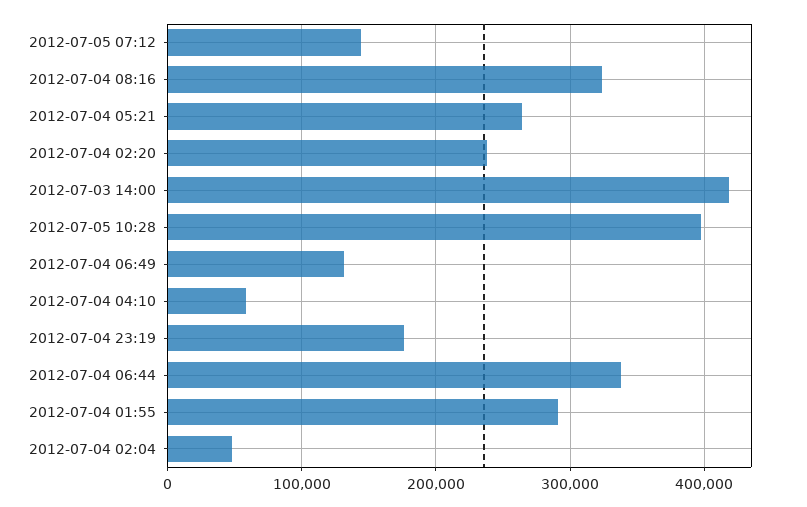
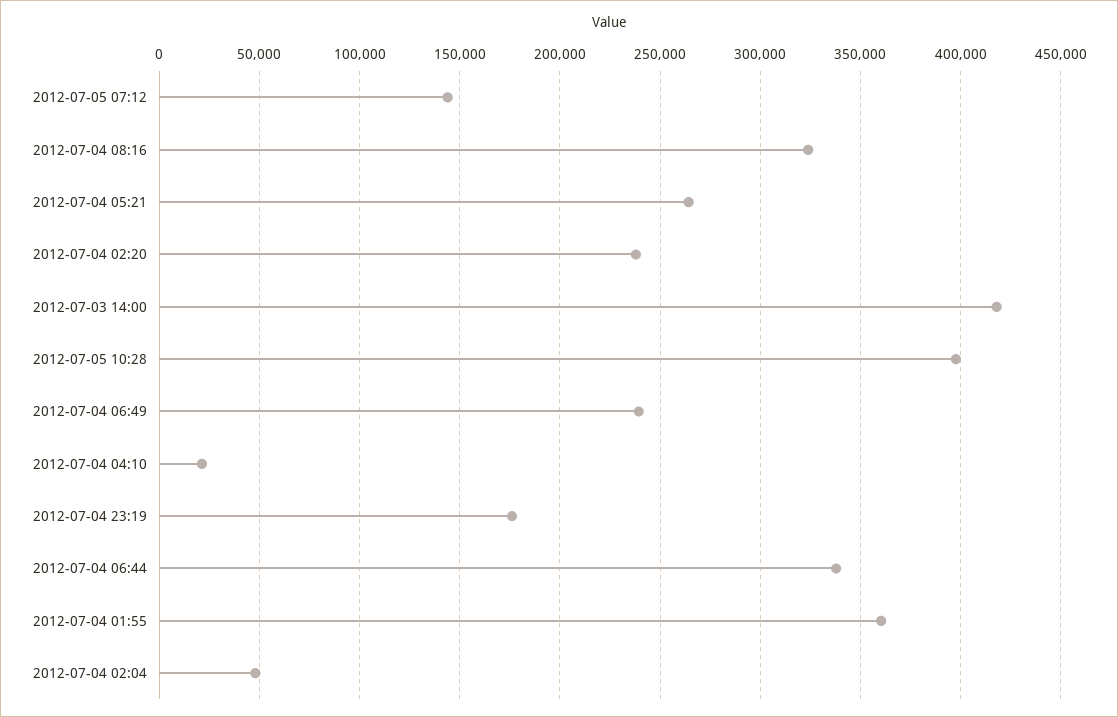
  {
    "2012-07-05 07:12": 145000,
    "2012-07-04 08:16": 325000,
    "2012-07-04 05:21": 265000,
    "2012-07-04 02:20": 240000,
    "2012-07-03 14:00": 420000,
    "2012-07-05 10:28": 400000,
-   "2012-07-04 06:49": 130000,
+   "2012-07-04 06:49": 240000,
-   "2012-07-04 04:10": 60000,
+   "2012-07-04 04:10": 20000,
    "2012-07-04 23:19": 175000,
    "2012-07-04 06:44": 340000,
-   "2012-07-04 01:55": 290000,
+   "2012-07-04 01:55": 360000,
    "2012-07-04 02:04": 50000
  }

